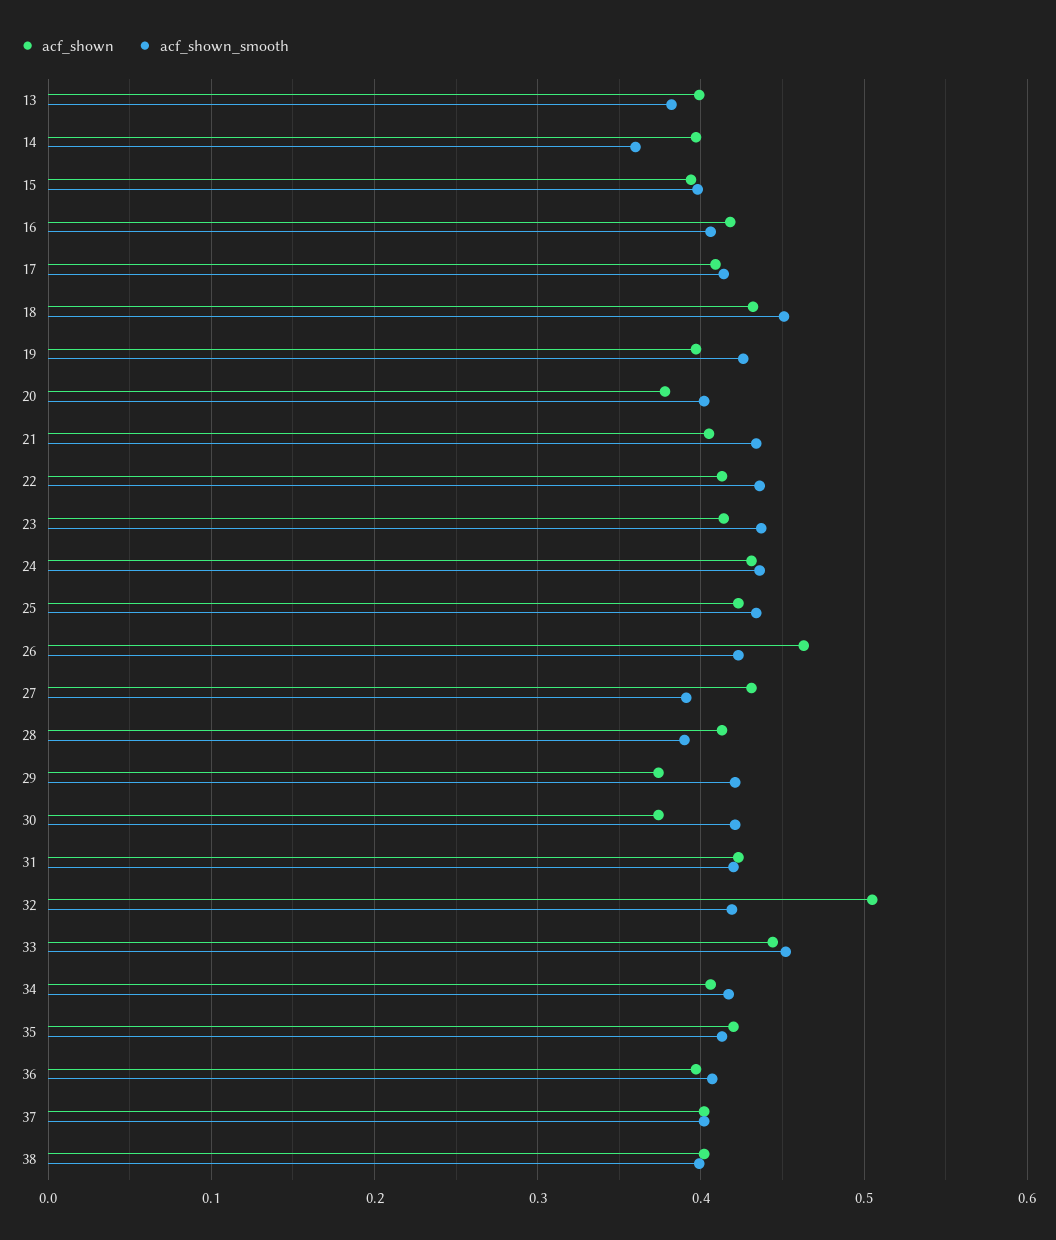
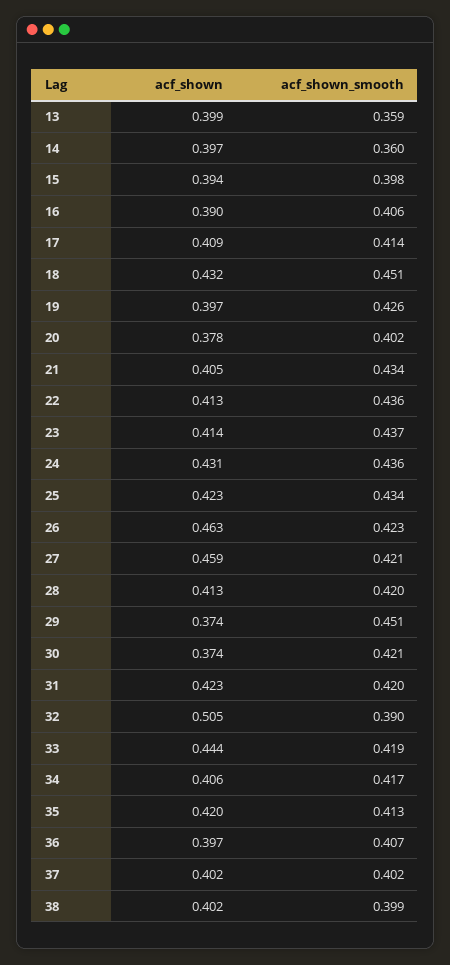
  {
    "acf_shown": {
      "13": 0.399,
      "14": 0.397,
      "15": 0.394,
-     "16": 0.42,
+     "16": 0.39,
      "17": 0.409,
      "18": 0.432,
      "19": 0.397,
      "20": 0.378,
      "21": 0.405,
      "22": 0.413,
      "23": 0.414,
      "24": 0.431,
      "25": 0.423,
      "26": 0.463,
-     "27": 0.43,
+     "27": 0.459,
      "28": 0.413,
      "29": 0.374,
      "30": 0.374,
      "31": 0.423,
      "32": 0.505,
      "33": 0.444,
      "34": 0.406,
      "35": 0.42,
      "36": 0.397,
      "37": 0.402,
      "38": 0.402
    },
    "acf_shown_smooth": {
-     "13": 0.38,
+     "13": 0.359,
      "14": 0.36,
      "15": 0.398,
      "16": 0.406,
      "17": 0.414,
      "18": 0.451,
      "19": 0.426,
      "20": 0.402,
      "21": 0.434,
      "22": 0.436,
      "23": 0.437,
      "24": 0.436,
      "25": 0.434,
      "26": 0.423,
-     "27": 0.39,
+     "27": 0.421,
-     "28": 0.39,
+     "28": 0.42,
-     "29": 0.42,
+     "29": 0.451,
      "30": 0.421,
      "31": 0.42,
-     "32": 0.42,
+     "32": 0.39,
-     "33": 0.45,
+     "33": 0.419,
      "34": 0.417,
      "35": 0.413,
      "36": 0.407,
      "37": 0.402,
      "38": 0.399
    }
  }

